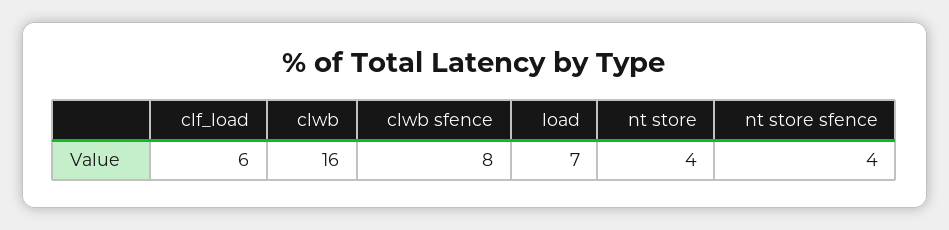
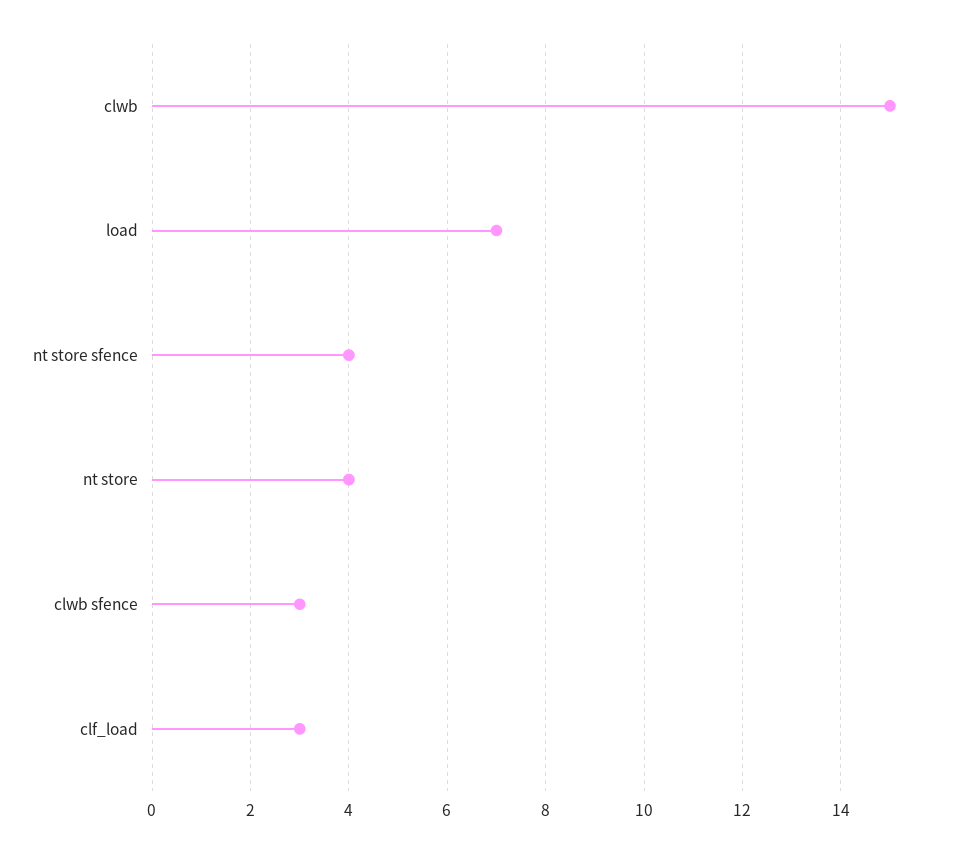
  {
-   "clf_load": 6,
+   "clf_load": 3,
-   "clwb": 16,
+   "clwb": 15,
-   "clwb sfence": 8,
+   "clwb sfence": 3,
    "load": 7,
    "nt store": 4,
    "nt store sfence": 4
  }

